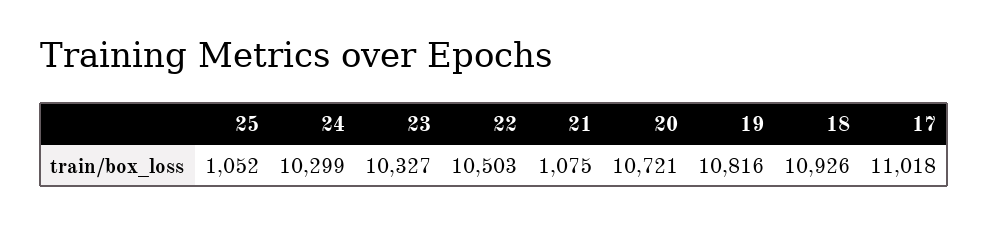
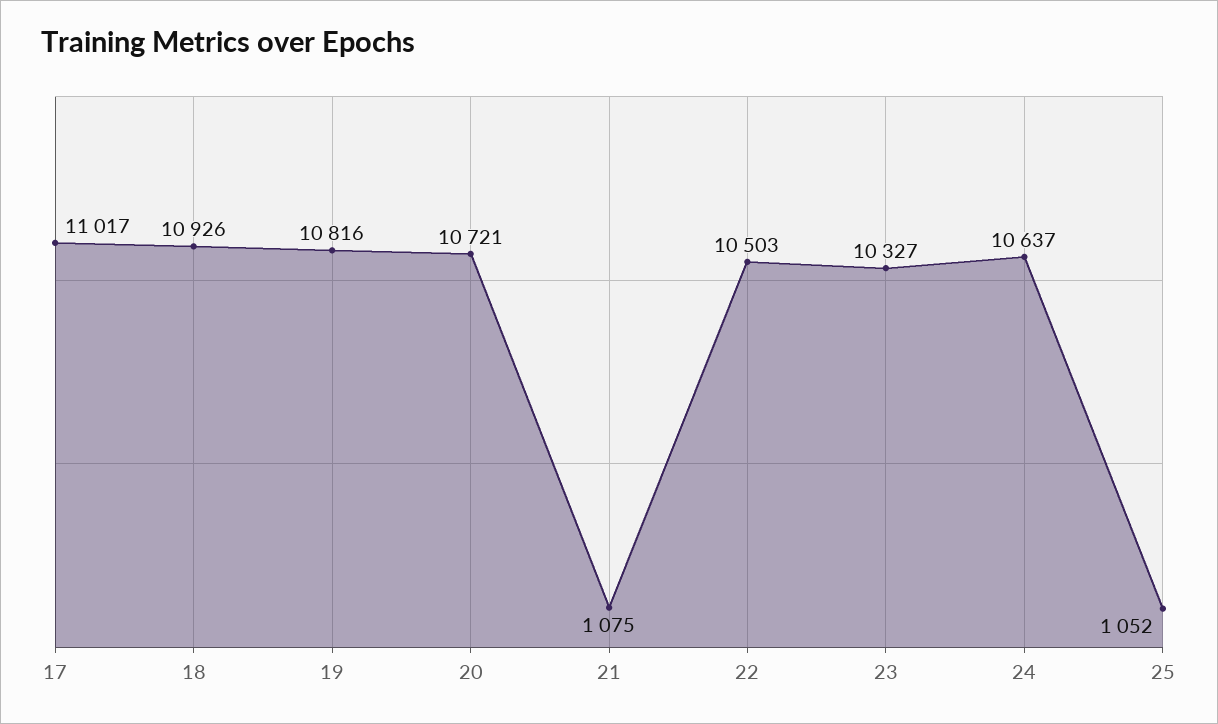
  {
    "25": 1052,
-   "24": 10299,
+   "24": 10637,
    "23": 10327,
    "22": 10503,
    "21": 1075,
    "20": 10721,
    "19": 10816,
    "18": 10926,
-   "17": 11018
+   "17": 11017
  }

